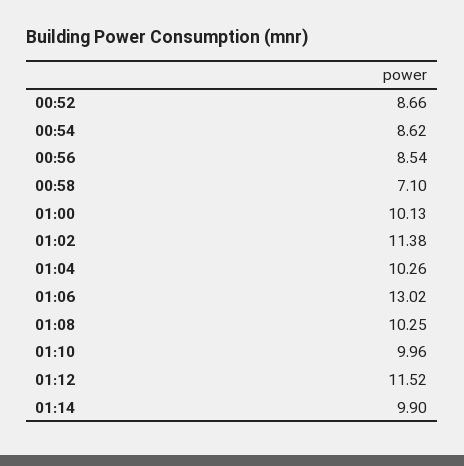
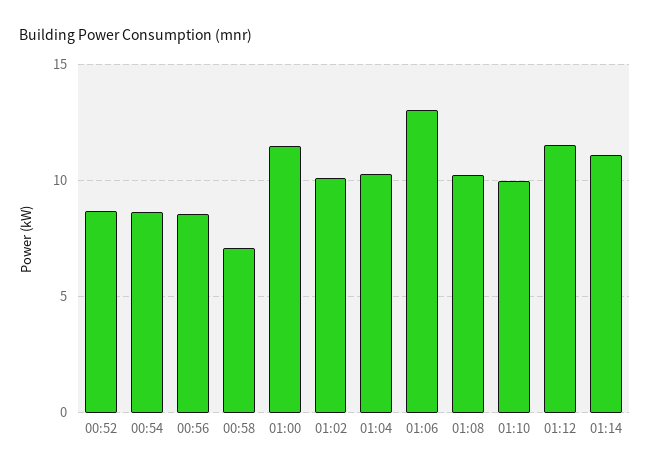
  {
    "00:52": 8.66,
    "00:54": 8.62,
    "00:56": 8.54,
    "00:58": 7.1,
-   "01:00": 10.13,
+   "01:00": 11.5,
-   "01:02": 11.38,
+   "01:02": 10,
    "01:04": 10.26,
    "01:06": 13.02,
    "01:08": 10.25,
    "01:10": 9.96,
    "01:12": 11.52,
-   "01:14": 9.9
+   "01:14": 11
  }

